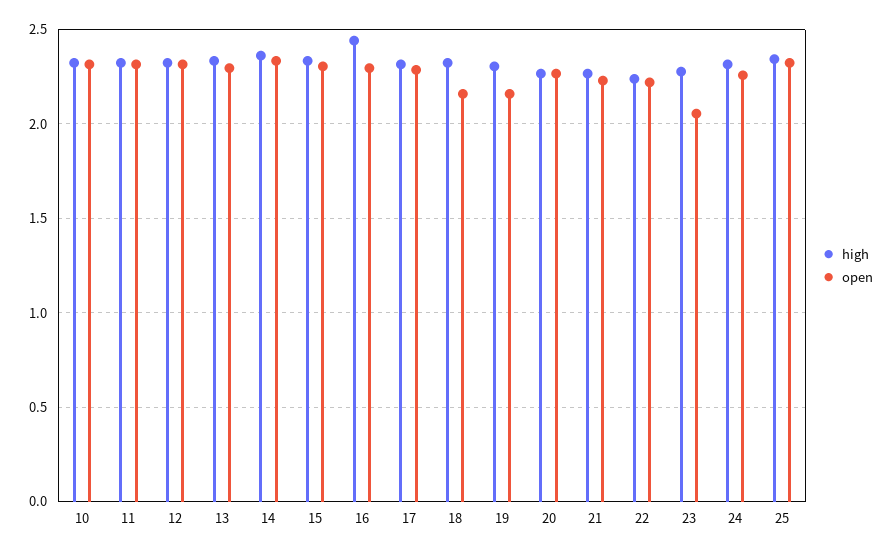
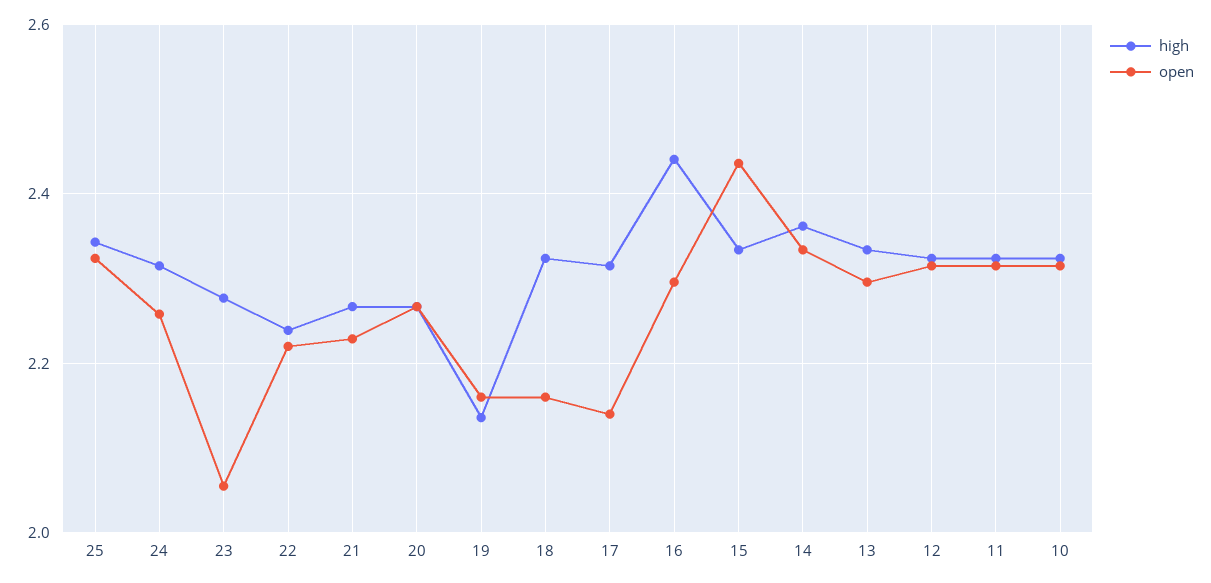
  {
    "high": {
      "10": 2.32,
      "11": 2.32,
      "12": 2.32,
      "13": 2.34,
      "14": 2.36,
      "15": 2.34,
      "16": 2.44,
      "17": 2.32,
      "18": 2.32,
-     "19": 2.3,
+     "19": 2.14,
      "20": 2.26,
      "21": 2.26,
      "22": 2.24,
      "23": 2.28,
      "24": 2.32,
      "25": 2.34
    },
    "open": {
      "10": 2.32,
      "11": 2.32,
      "12": 2.32,
      "13": 2.3,
      "14": 2.34,
-     "15": 2.3,
+     "15": 2.44,
      "16": 2.3,
-     "17": 2.3,
+     "17": 2.14,
      "18": 2.16,
      "19": 2.16,
      "20": 2.26,
      "21": 2.22,
      "22": 2.22,
      "23": 2.06,
      "24": 2.26,
      "25": 2.32
    }
  }

